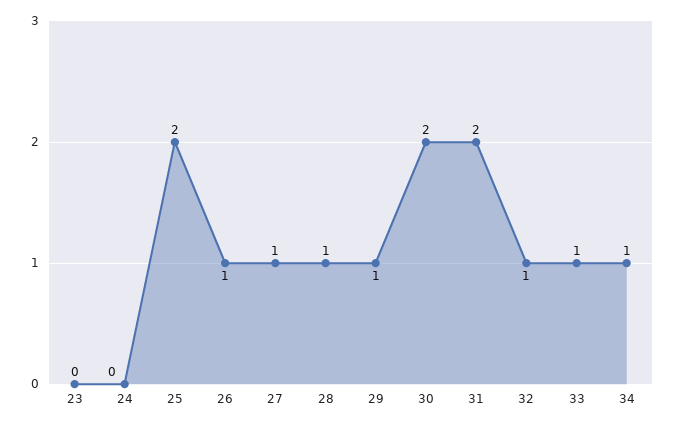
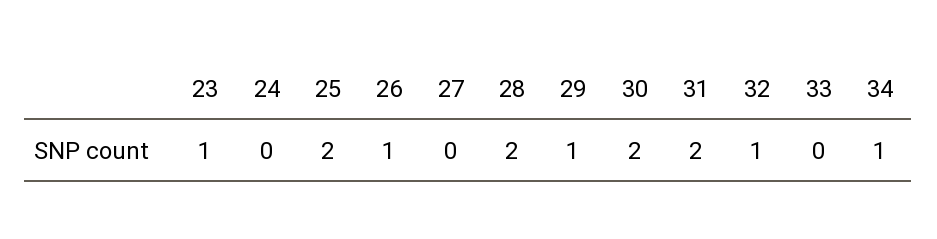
  {
-   "23": 0,
+   "23": 1,
    "24": 0,
    "25": 2,
    "26": 1,
-   "27": 1,
+   "27": 0,
-   "28": 1,
+   "28": 2,
    "29": 1,
    "30": 2,
    "31": 2,
    "32": 1,
-   "33": 1,
+   "33": 0,
    "34": 1
  }

